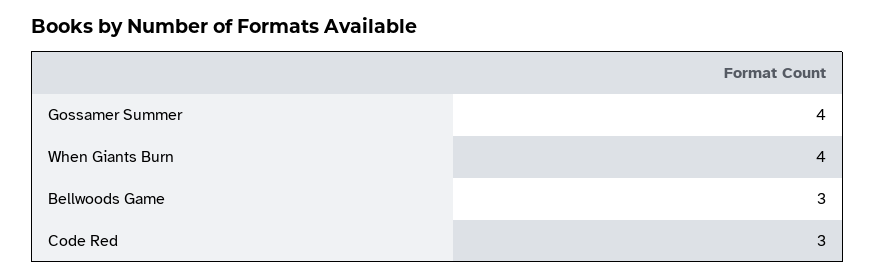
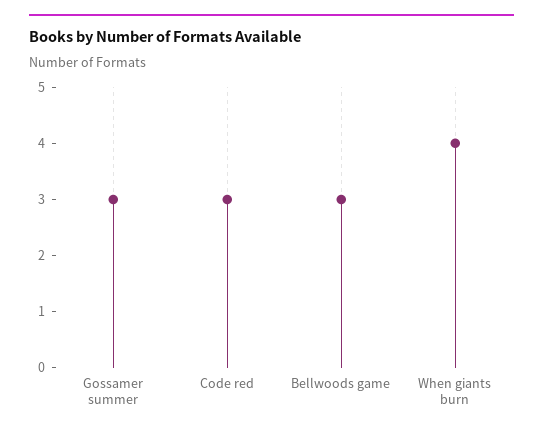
  {
-   "Gossamer Summer": 4,
+   "Gossamer Summer": 3,
    "When Giants Burn": 4,
    "Bellwoods Game": 3,
    "Code Red": 3
  }

